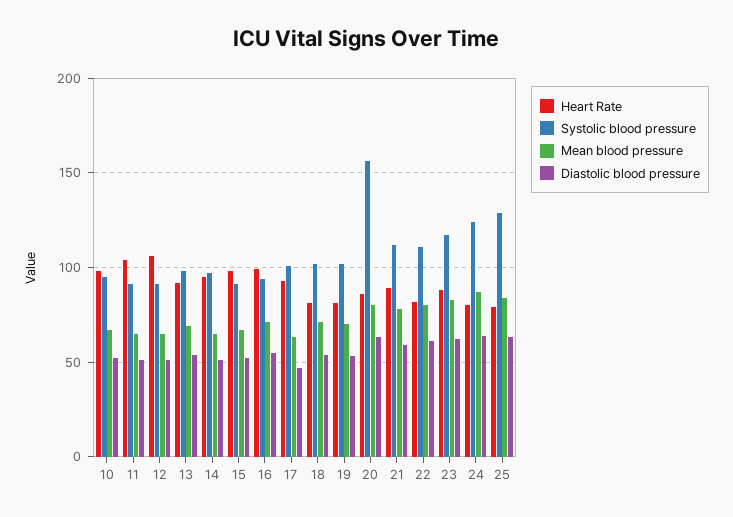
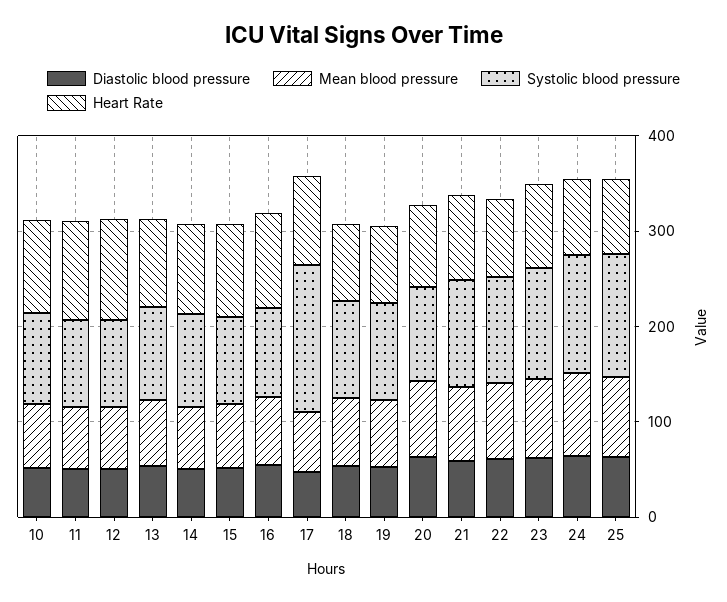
  {
    "Heart Rate": {
      "10": 100,
      "11": 105,
      "12": 105,
      "13": 90,
      "14": 95,
      "15": 100,
      "16": 100,
      "17": 95,
      "18": 80,
      "19": 80,
      "20": 85,
      "21": 90,
      "22": 80,
      "23": 90,
      "24": 80,
      "25": 80
    },
    "Systolic blood pressure": {
      "10": 95,
      "11": 90,
      "12": 90,
      "13": 100,
      "14": 95,
      "15": 90,
      "16": 95,
-     "17": 100,
+     "17": 160,
      "18": 100,
      "19": 100,
-     "20": 155,
+     "20": 100,
      "21": 110,
      "22": 110,
      "23": 115,
      "24": 125,
      "25": 130
    },
    "Mean blood pressure": {
      "10": 65,
      "11": 65,
      "12": 65,
      "13": 70,
      "14": 65,
      "15": 65,
      "16": 70,
      "17": 65,
      "18": 70,
      "19": 70,
      "20": 80,
      "21": 80,
      "22": 80,
      "23": 85,
      "24": 85,
      "25": 85
    },
    "Diastolic blood pressure": {
      "10": 50,
      "11": 50,
      "12": 50,
      "13": 55,
      "14": 50,
      "15": 50,
      "16": 55,
      "17": 45,
      "18": 55,
      "19": 55,
      "20": 65,
      "21": 60,
      "22": 60,
      "23": 60,
      "24": 65,
      "25": 65
    }
  }

